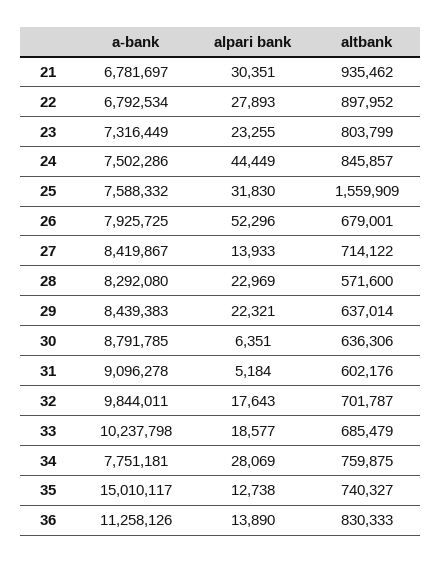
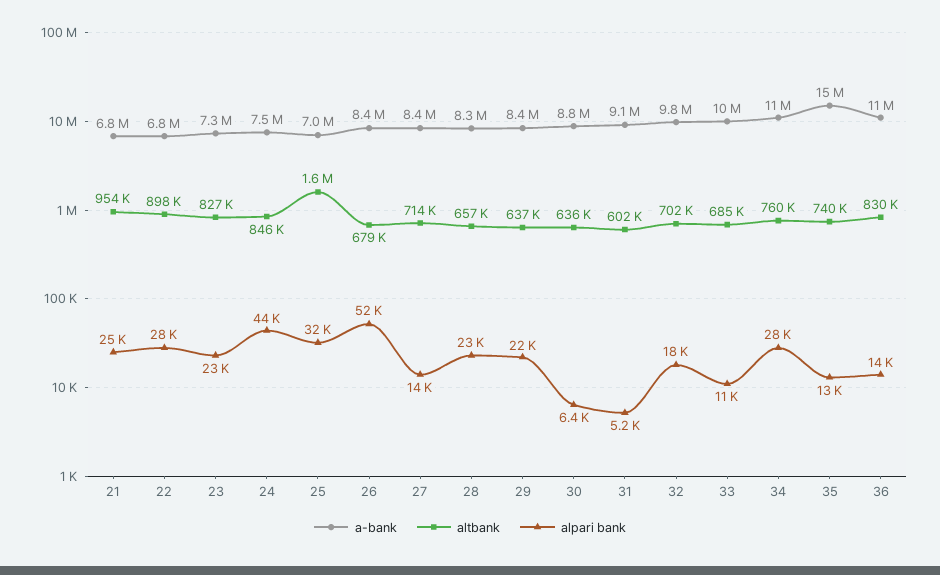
  {
    "a-bank": {
      "21": 6781697,
      "22": 6792534,
      "23": 7316449,
      "24": 7502286,
-     "25": 7588332,
+     "25": 7000000,
-     "26": 7925725,
+     "26": 8400000,
      "27": 8419867,
      "28": 8292080,
      "29": 8439383,
      "30": 8791785,
      "31": 9096278,
      "32": 9844011,
      "33": 10237798,
-     "34": 7751181,
+     "34": 11000000,
      "35": 15010117,
      "36": 11258126
    },
    "alpari bank": {
-     "21": 30351,
+     "21": 25000,
      "22": 27893,
      "23": 23255,
      "24": 44449,
      "25": 31830,
      "26": 52296,
      "27": 13933,
      "28": 22969,
      "29": 22321,
      "30": 6351,
      "31": 5184,
      "32": 17643,
-     "33": 18577,
+     "33": 11000,
      "34": 28069,
      "35": 12738,
      "36": 13890
    },
    "altbank": {
-     "21": 935462,
+     "21": 954000,
      "22": 897952,
-     "23": 803799,
+     "23": 827000,
      "24": 845857,
      "25": 1559909,
      "26": 679001,
      "27": 714122,
-     "28": 571600,
+     "28": 657000,
      "29": 637014,
      "30": 636306,
      "31": 602176,
      "32": 701787,
      "33": 685479,
      "34": 759875,
      "35": 740327,
      "36": 830333
    }
  }

